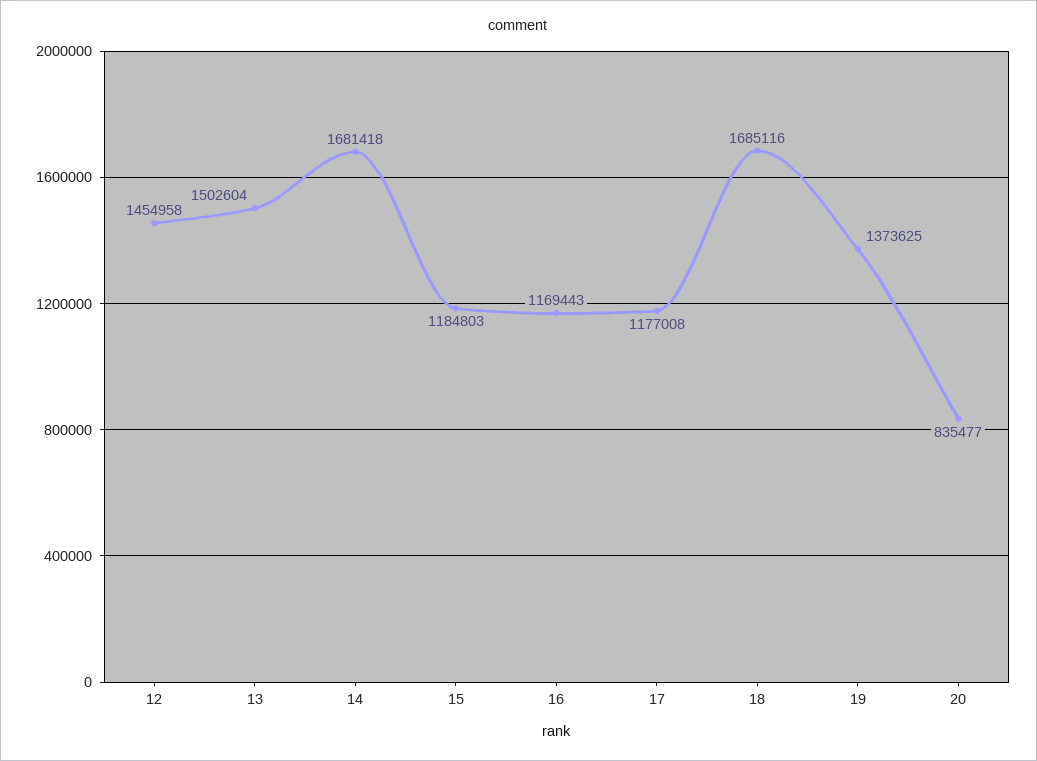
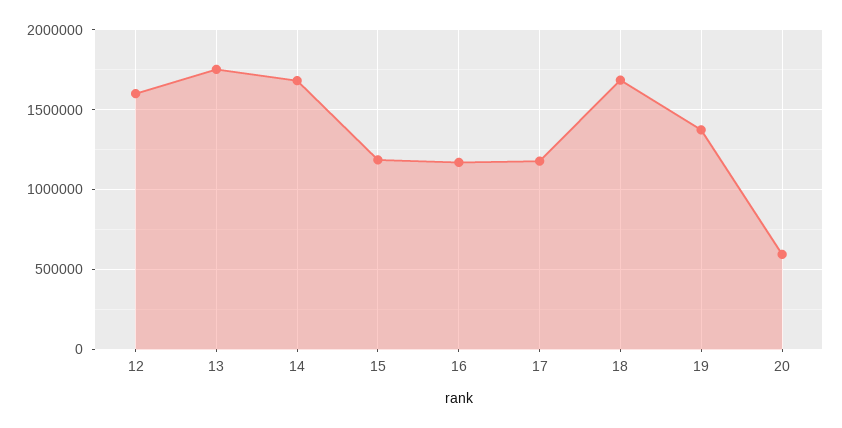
  {
-   "12": 1454958,
+   "12": 1600000,
-   "13": 1502604,
+   "13": 1750000,
    "14": 1681418,
    "15": 1184803,
    "16": 1169443,
    "17": 1177008,
    "18": 1685116,
    "19": 1373625,
-   "20": 835477
+   "20": 600000
  }

